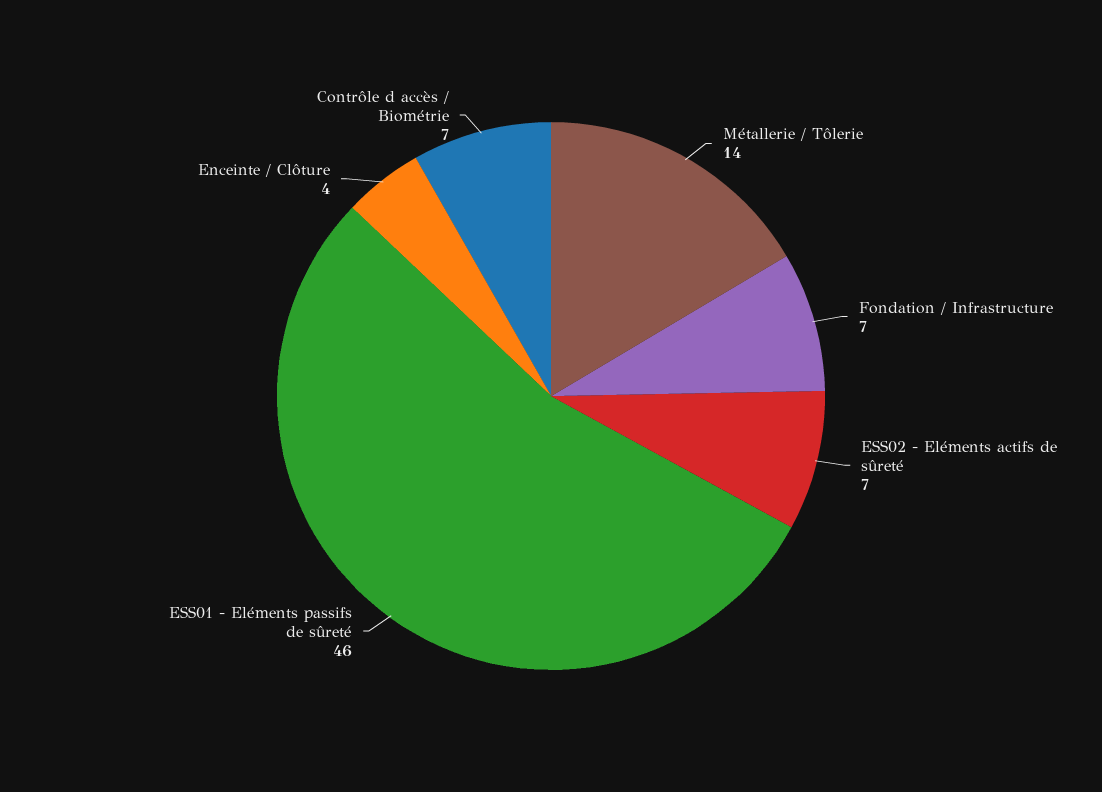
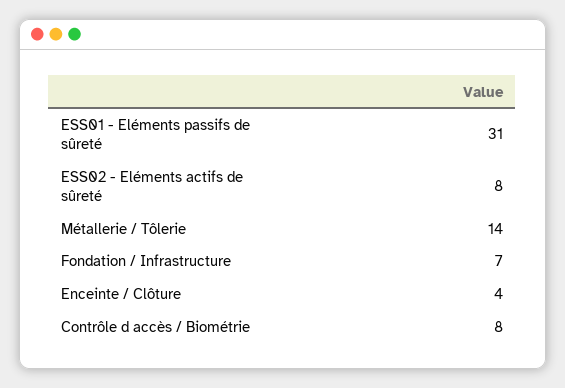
  {
    "Métallerie / Tôlerie": 14,
    "Fondation / Infrastructure": 7,
-   "ESS02 - Eléments actifs de sûreté": 7,
+   "ESS02 - Eléments actifs de sûreté": 8,
-   "ESS01 - Eléments passifs de sûreté": 46,
+   "ESS01 - Eléments passifs de sûreté": 31,
    "Enceinte / Clôture": 4,
-   "Contrôle d accès / Biométrie": 7
+   "Contrôle d accès / Biométrie": 8
  }

